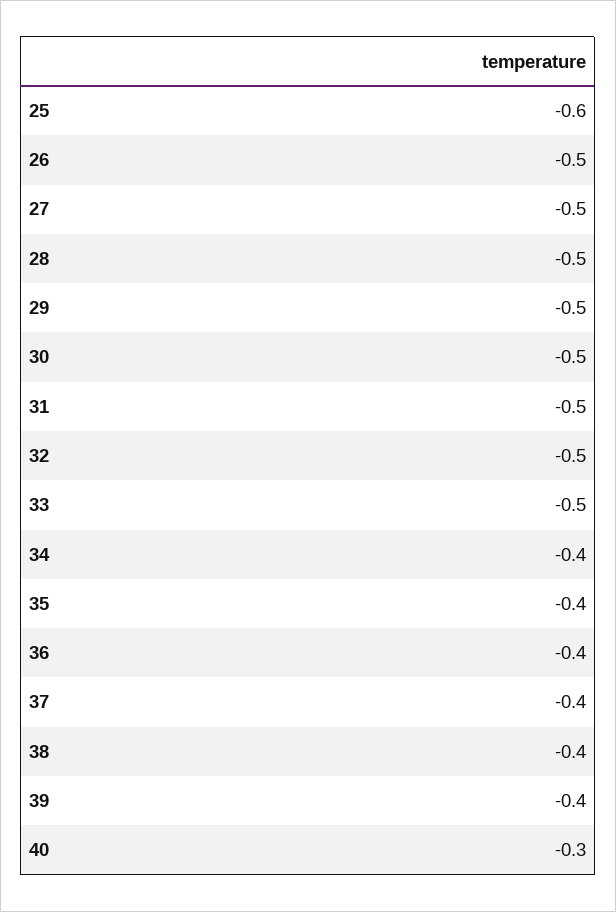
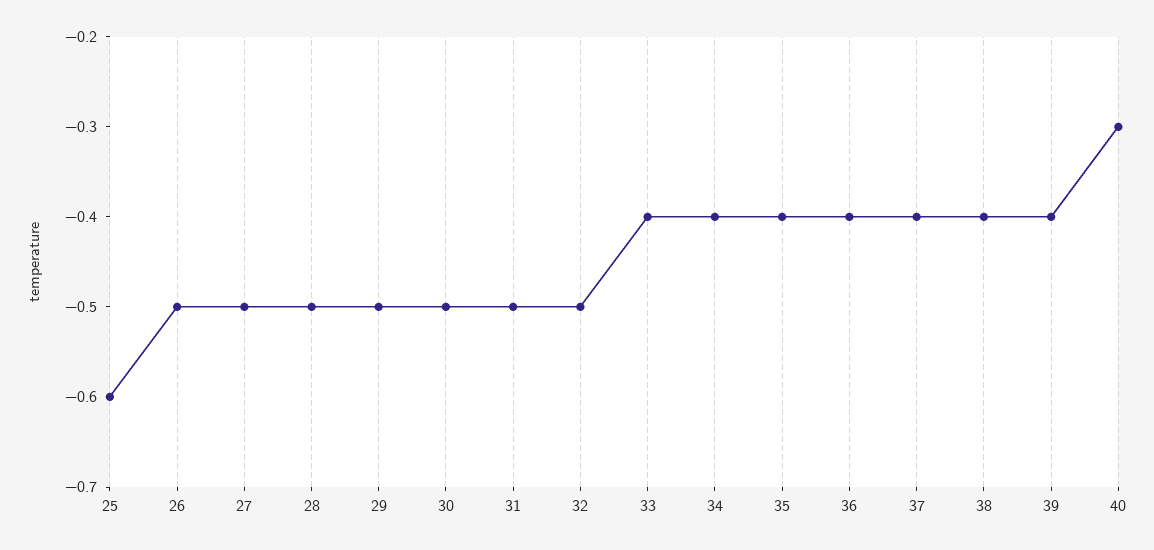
  {
    "25": -0.6,
    "26": -0.5,
    "27": -0.5,
    "28": -0.5,
    "29": -0.5,
    "30": -0.5,
    "31": -0.5,
    "32": -0.5,
-   "33": -0.5,
+   "33": -0.4,
    "34": -0.4,
    "35": -0.4,
    "36": -0.4,
    "37": -0.4,
    "38": -0.4,
    "39": -0.4,
    "40": -0.3
  }

